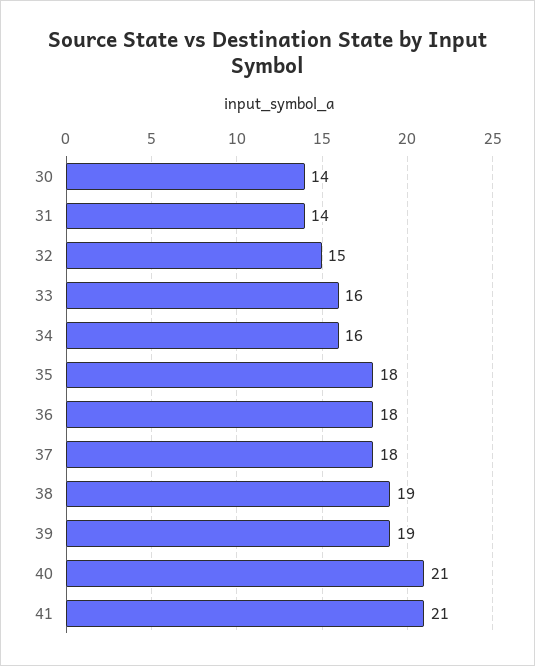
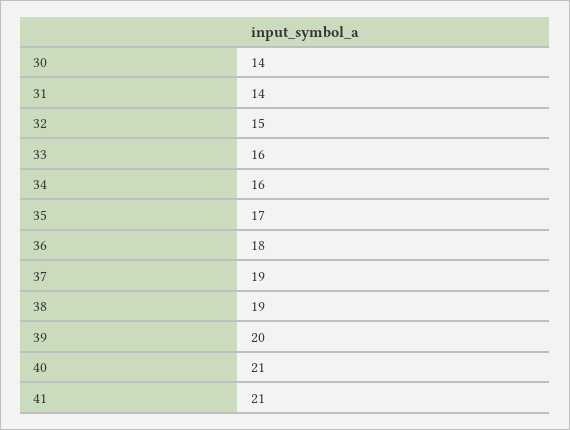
  {
    "30": 14,
    "31": 14,
    "32": 15,
    "33": 16,
    "34": 16,
-   "35": 18,
+   "35": 17,
    "36": 18,
-   "37": 18,
+   "37": 19,
    "38": 19,
-   "39": 19,
+   "39": 20,
    "40": 21,
    "41": 21
  }

